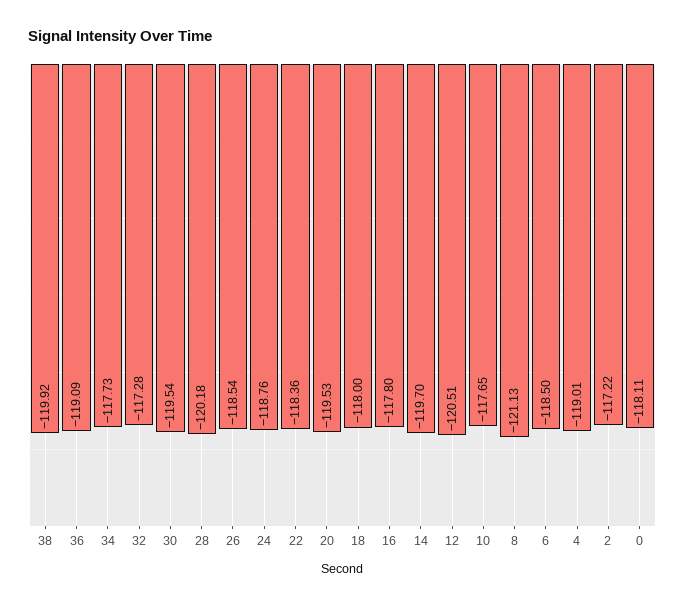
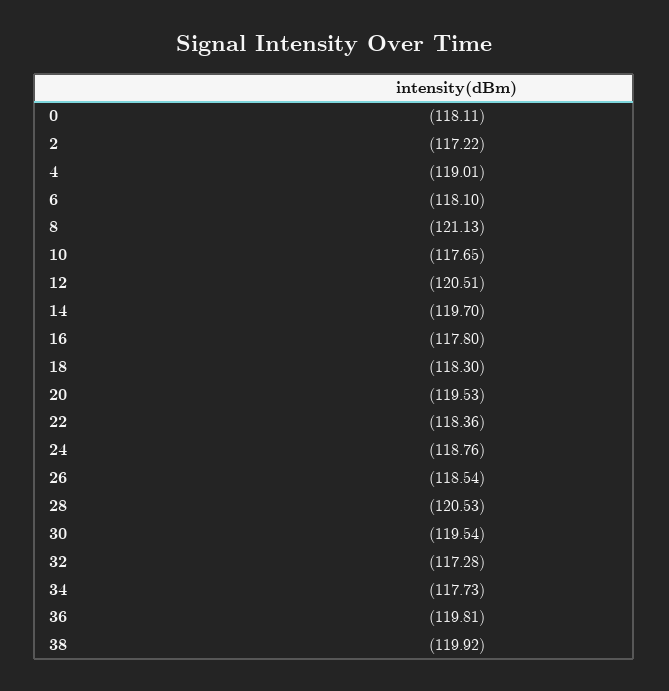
  {
    "38": -119.92,
-   "36": -119.09,
+   "36": -119.81,
    "34": -117.73,
    "32": -117.28,
    "30": -119.54,
-   "28": -120.18,
+   "28": -120.53,
    "26": -118.54,
    "24": -118.76,
    "22": -118.36,
    "20": -119.53,
-   "18": -118,
+   "18": -118.3,
    "16": -117.8,
    "14": -119.7,
    "12": -120.51,
    "10": -117.65,
    "8": -121.13,
-   "6": -118.5,
+   "6": -118.1,
    "4": -119.01,
    "2": -117.22,
    "0": -118.11
  }

